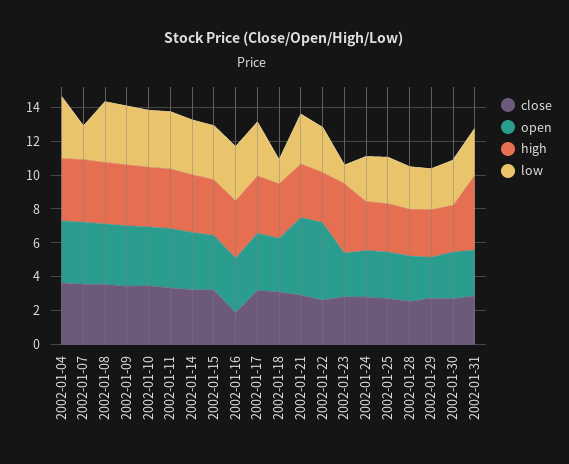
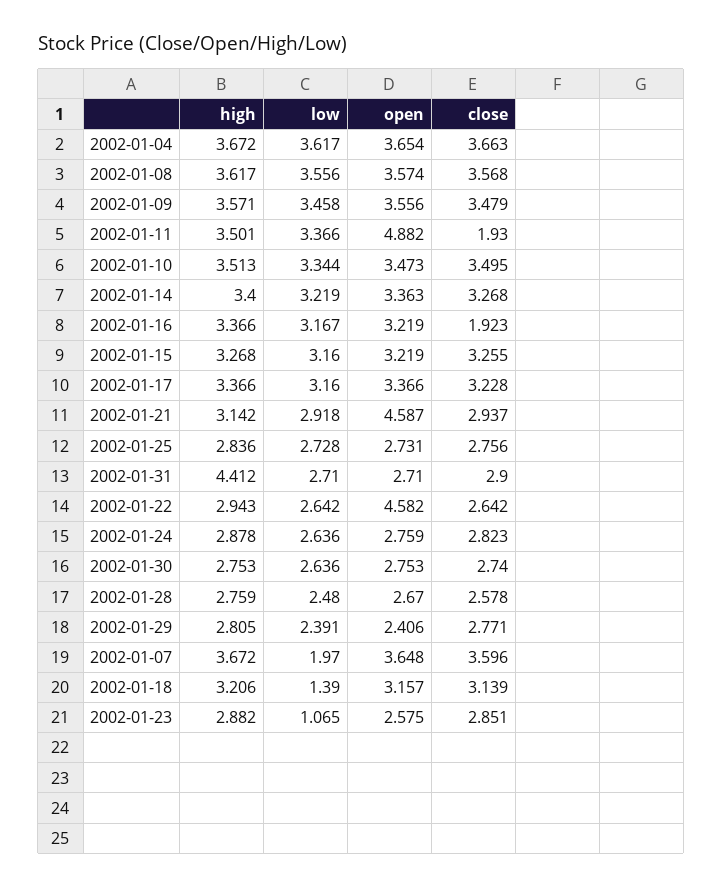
  {
    "close": {
      "2002-01-04": 3.663,
      "2002-01-07": 3.596,
      "2002-01-08": 3.568,
      "2002-01-09": 3.479,
      "2002-01-10": 3.495,
-     "2002-01-11": 3.5,
+     "2002-01-11": 1.93,
      "2002-01-14": 3.268,
      "2002-01-15": 3.255,
      "2002-01-16": 1.923,
      "2002-01-17": 3.228,
      "2002-01-18": 3.139,
      "2002-01-21": 2.937,
      "2002-01-22": 2.642,
      "2002-01-23": 2.851,
      "2002-01-24": 2.823,
      "2002-01-25": 2.756,
      "2002-01-28": 2.578,
      "2002-01-29": 2.771,
      "2002-01-30": 2.74,
      "2002-01-31": 2.9
    },
    "open": {
      "2002-01-04": 3.654,
      "2002-01-07": 3.648,
      "2002-01-08": 3.574,
      "2002-01-09": 3.556,
      "2002-01-10": 3.473,
-     "2002-01-11": 3.5,
+     "2002-01-11": 4.882,
      "2002-01-14": 3.363,
      "2002-01-15": 3.219,
      "2002-01-16": 3.219,
      "2002-01-17": 3.366,
      "2002-01-18": 3.157,
      "2002-01-21": 4.587,
      "2002-01-22": 4.582,
      "2002-01-23": 2.575,
      "2002-01-24": 2.759,
      "2002-01-25": 2.731,
      "2002-01-28": 2.67,
      "2002-01-29": 2.406,
      "2002-01-30": 2.753,
      "2002-01-31": 2.71
    },
    "high": {
      "2002-01-04": 3.672,
      "2002-01-07": 3.672,
      "2002-01-08": 3.617,
      "2002-01-09": 3.571,
      "2002-01-10": 3.513,
      "2002-01-11": 3.501,
      "2002-01-14": 3.4,
      "2002-01-15": 3.268,
      "2002-01-16": 3.366,
      "2002-01-17": 3.366,
      "2002-01-18": 3.206,
      "2002-01-21": 3.142,
      "2002-01-22": 2.943,
-     "2002-01-23": 4,
+     "2002-01-23": 2.882,
      "2002-01-24": 2.878,
      "2002-01-25": 2.836,
      "2002-01-28": 2.759,
      "2002-01-29": 2.805,
      "2002-01-30": 2.753,
      "2002-01-31": 4.412
    },
    "low": {
      "2002-01-04": 3.617,
      "2002-01-07": 1.97,
      "2002-01-08": 3.556,
      "2002-01-09": 3.458,
      "2002-01-10": 3.344,
      "2002-01-11": 3.366,
      "2002-01-14": 3.219,
      "2002-01-15": 3.16,
      "2002-01-16": 3.167,
      "2002-01-17": 3.16,
      "2002-01-18": 1.39,
      "2002-01-21": 2.918,
      "2002-01-22": 2.642,
      "2002-01-23": 1.065,
      "2002-01-24": 2.636,
      "2002-01-25": 2.728,
      "2002-01-28": 2.48,
      "2002-01-29": 2.391,
      "2002-01-30": 2.636,
      "2002-01-31": 2.71
    }
  }

